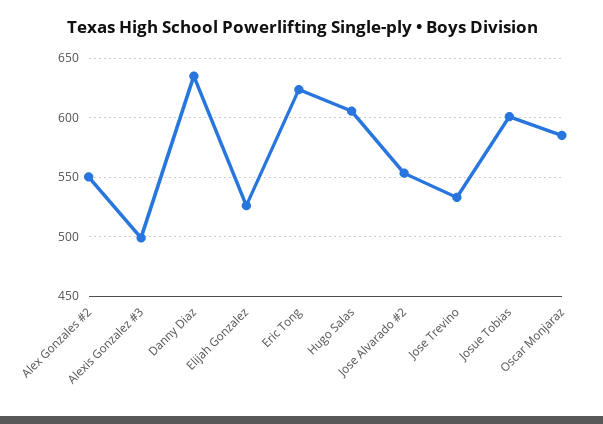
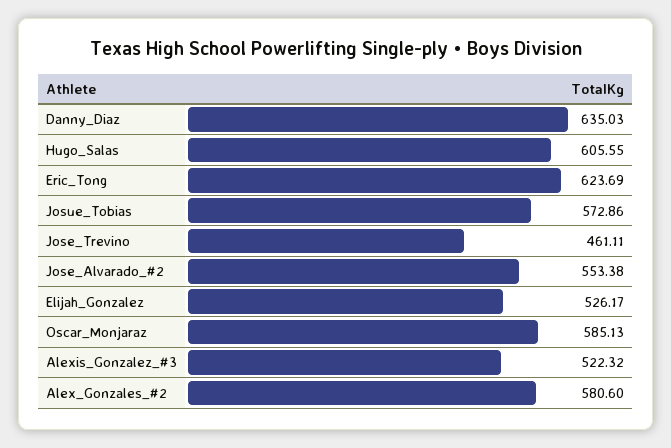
  {
-   "Alex Gonzales #2": 550,
+   "Alex Gonzales #2": 580.6,
-   "Alexis Gonzalez #3": 500,
+   "Alexis Gonzalez #3": 522.32,
    "Danny Diaz": 635.03,
    "Elijah Gonzalez": 526.17,
    "Eric Tong": 623.69,
    "Hugo Salas": 605.55,
    "Jose Alvarado #2": 553.38,
-   "Jose Trevino": 530,
+   "Jose Trevino": 461.11,
-   "Josue Tobias": 600,
+   "Josue Tobias": 572.86,
    "Oscar Monjaraz": 585.13
  }

